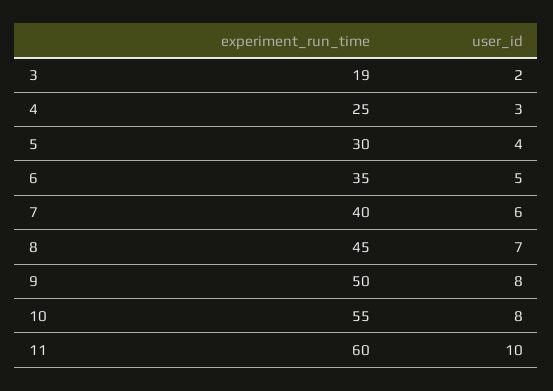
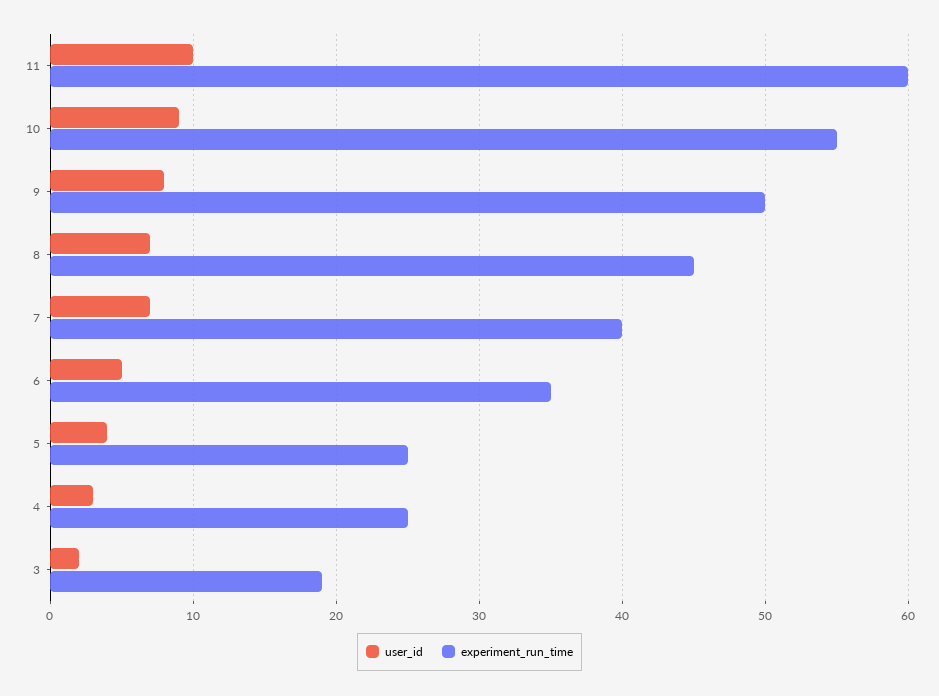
  {
    "experiment_run_time": {
      "3": 19,
      "4": 25,
-     "5": 30,
+     "5": 25,
      "6": 35,
      "7": 40,
      "8": 45,
      "9": 50,
      "10": 55,
      "11": 60
    },
    "user_id": {
      "3": 2,
      "4": 3,
      "5": 4,
      "6": 5,
-     "7": 6,
+     "7": 7,
      "8": 7,
      "9": 8,
-     "10": 8,
+     "10": 9,
      "11": 10
    }
  }

